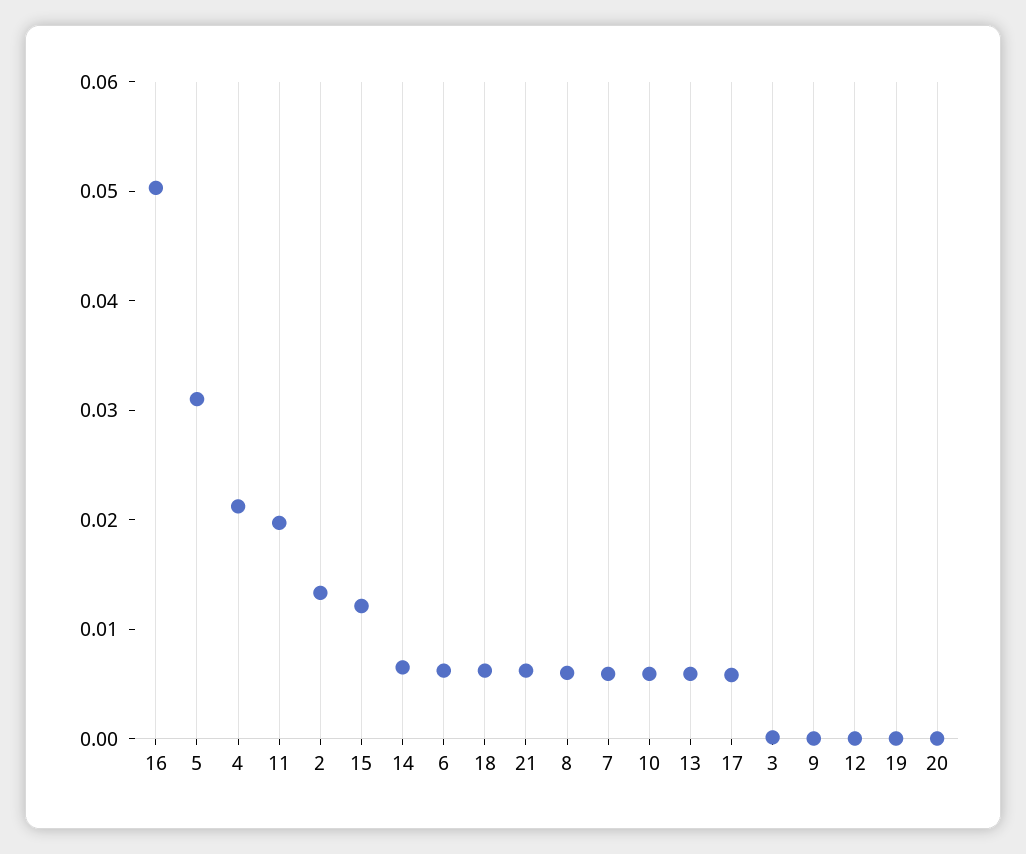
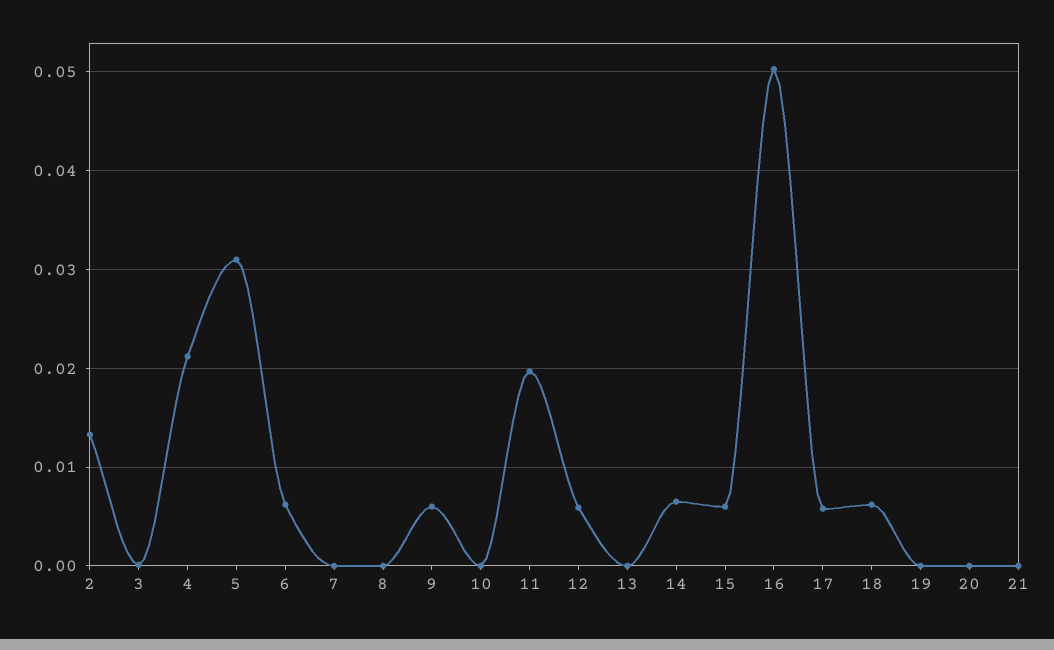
  {
    "16": 0.05,
    "5": 0.031,
    "4": 0.021,
    "11": 0.02,
    "2": 0.013,
-   "15": 0.012,
+   "15": 0.006,
    "14": 0.007,
    "6": 0.006,
    "18": 0.006,
-   "21": 0.006,
+   "21": 0,
-   "8": 0.006,
+   "8": 0,
-   "7": 0.006,
+   "7": 0,
-   "10": 0.006,
+   "10": 0,
-   "13": 0.006,
+   "13": 0,
    "17": 0.006,
    "3": 0,
-   "9": 0,
+   "9": 0.006,
-   "12": 0,
+   "12": 0.006,
    "19": 0,
    "20": 0
  }

